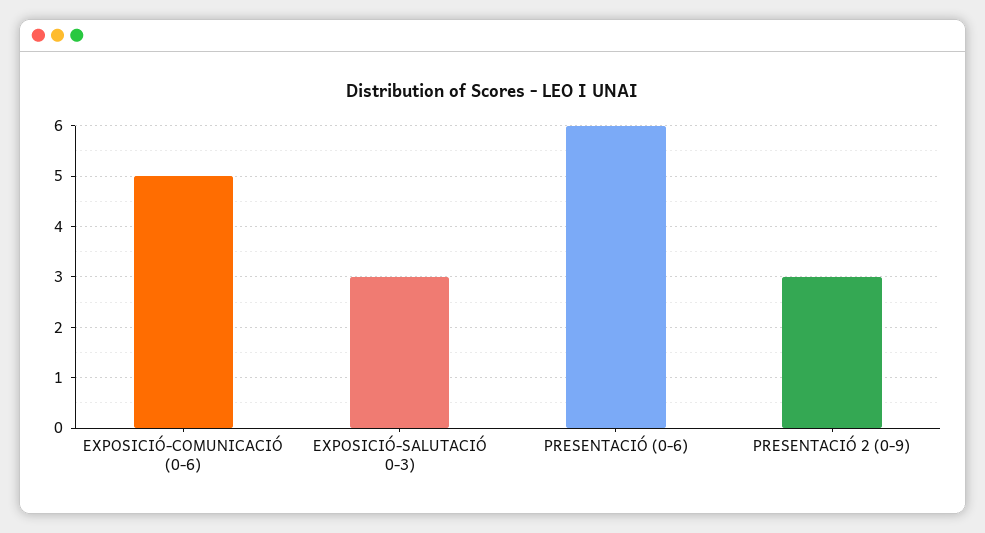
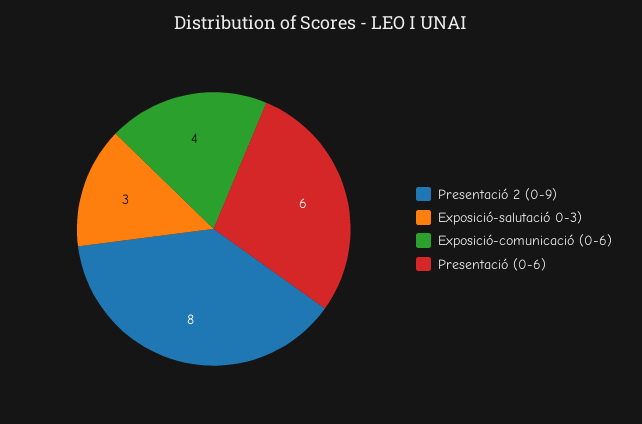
  {
-   "EXPOSICIÓ-COMUNICACIÓ (0-6)": 5,
+   "EXPOSICIÓ-COMUNICACIÓ (0-6)": 4,
    "EXPOSICIÓ-SALUTACIÓ 0-3)": 3,
    "PRESENTACIÓ (0-6)": 6,
-   "PRESENTACIÓ 2 (0-9)": 3
+   "PRESENTACIÓ 2 (0-9)": 8
  }

